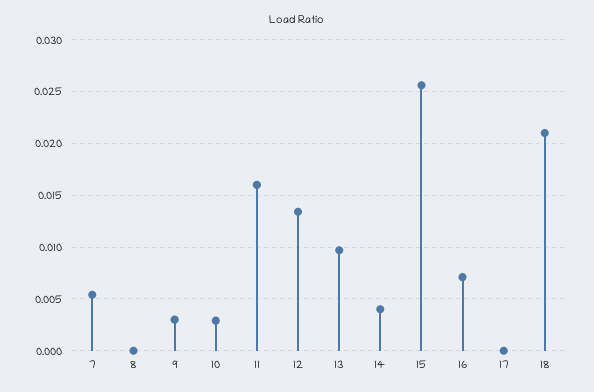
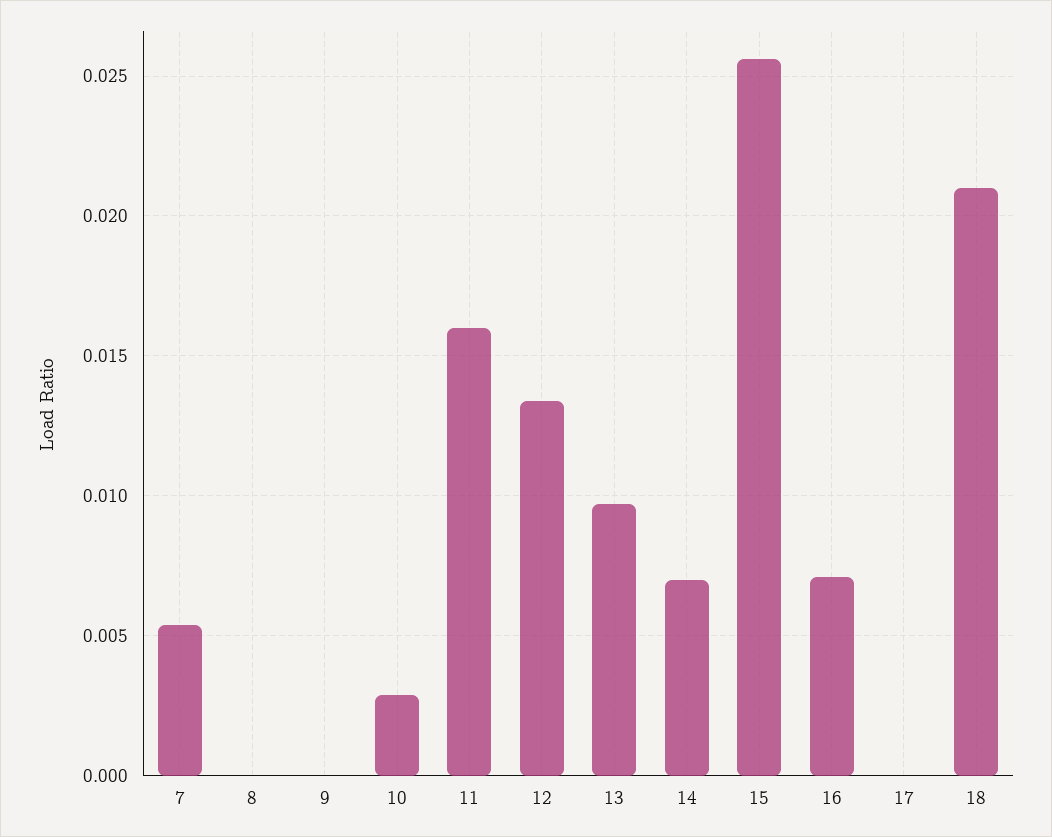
  {
    "7": 0.0055,
    "8": 0,
-   "9": 0.003,
+   "9": 0,
    "10": 0.003,
    "11": 0.016,
    "12": 0.0135,
    "13": 0.0095,
-   "14": 0.004,
+   "14": 0.007,
    "15": 0.0255,
    "16": 0.007,
    "17": 0,
    "18": 0.021
  }

